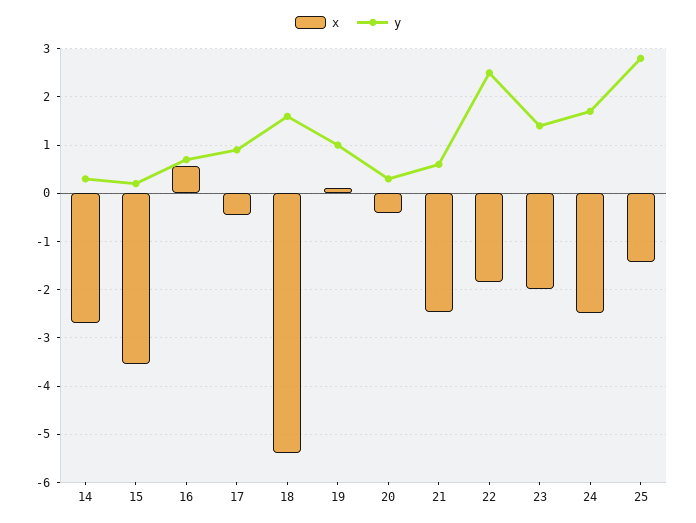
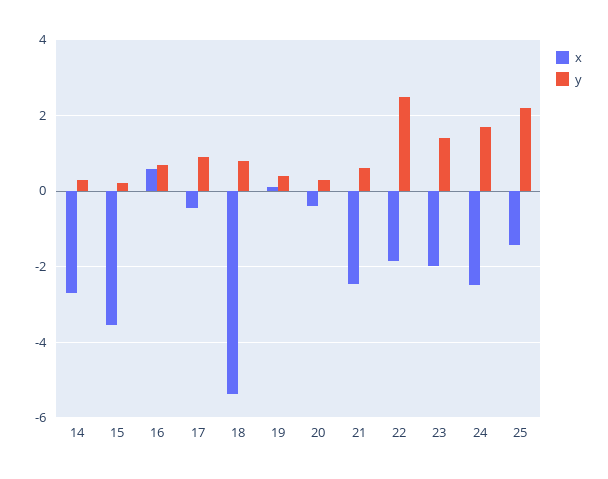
  {
    "x": {
      "14": -2.8,
      "15": -3.6,
      "16": 0.6,
      "17": -0.4,
      "18": -5.4,
      "19": 0.2,
      "20": -0.4,
      "21": -2.4,
      "22": -1.8,
      "23": -2,
      "24": -2.4,
      "25": -1.4
    },
    "y": {
      "14": 0.4,
      "15": 0.2,
      "16": 0.8,
      "17": 1,
-     "18": 1.6,
+     "18": 0.8,
-     "19": 1,
+     "19": 0.4,
      "20": 0.4,
      "21": 0.6,
      "22": 2.6,
      "23": 1.4,
      "24": 1.8,
-     "25": 2.8
+     "25": 2.2
    }
  }

